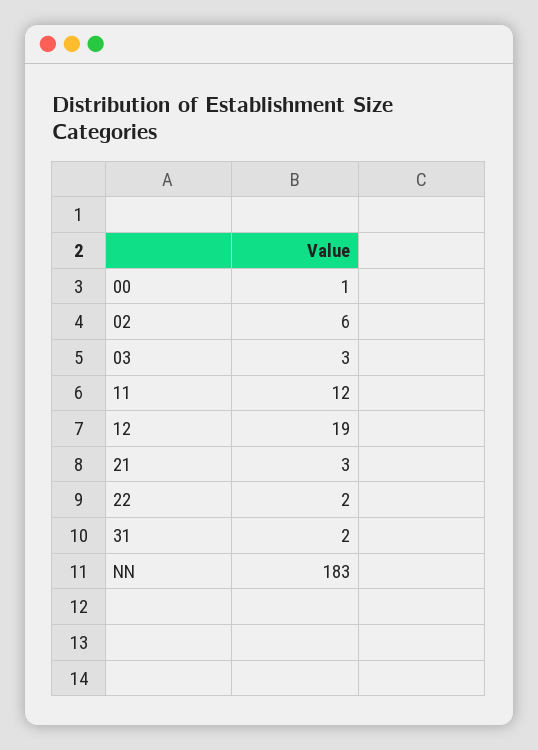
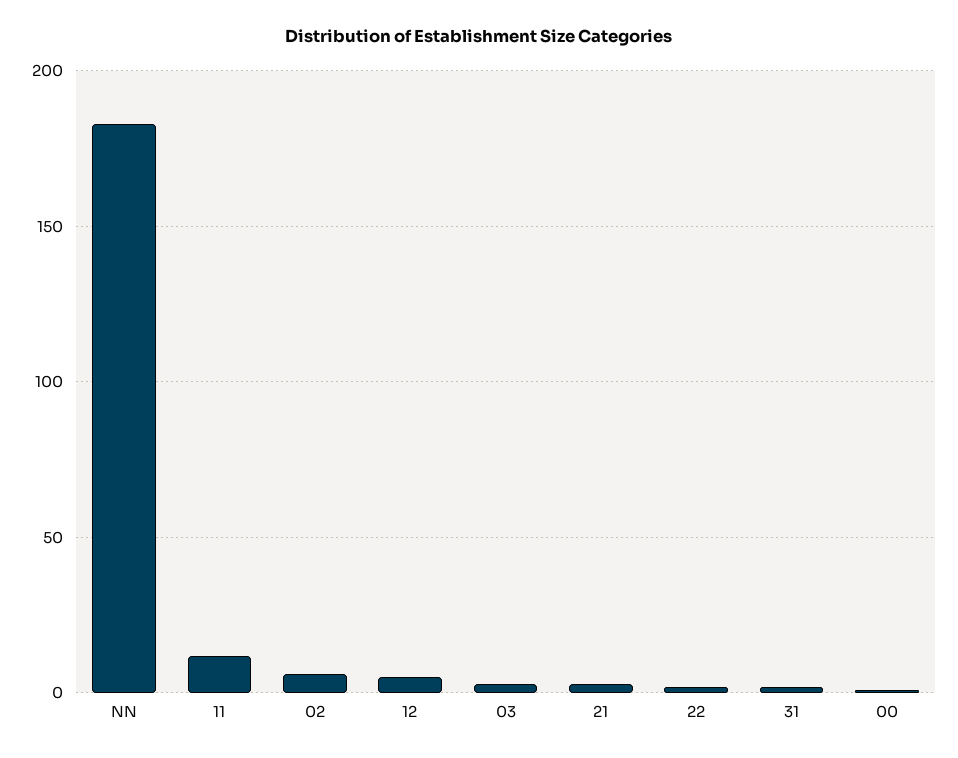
  {
    "00": 1,
    "02": 6,
    "03": 3,
    "11": 12,
-   "12": 19,
+   "12": 5,
    "21": 3,
    "22": 2,
    "31": 2,
    "NN": 183
  }

